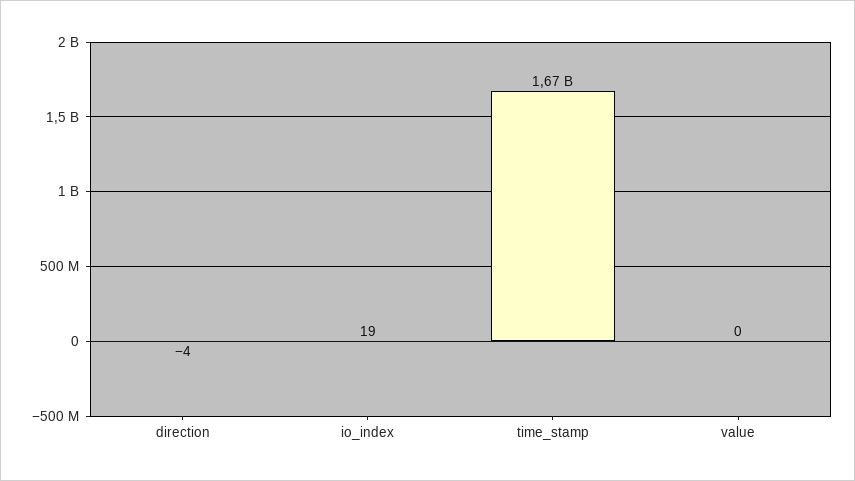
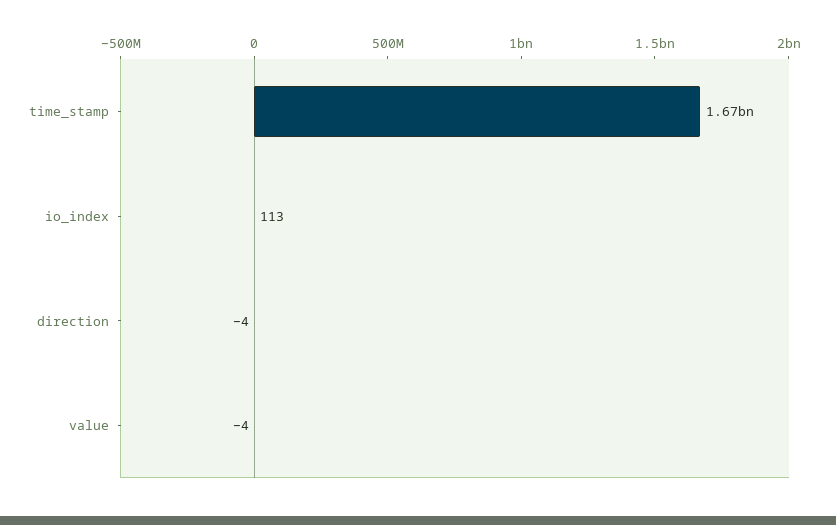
  {
    "direction": -4,
-   "io_index": 19,
+   "io_index": 113,
    "time_stamp": 1670000000,
-   "value": 0
+   "value": -4
  }

